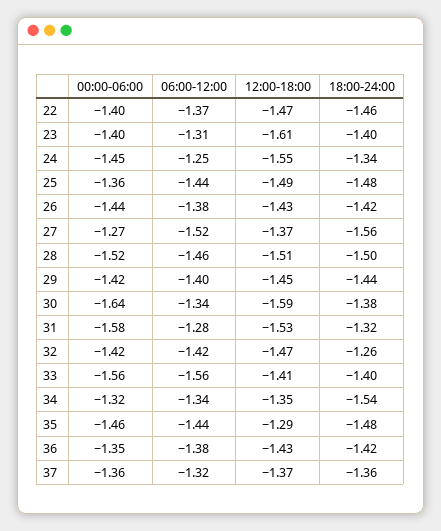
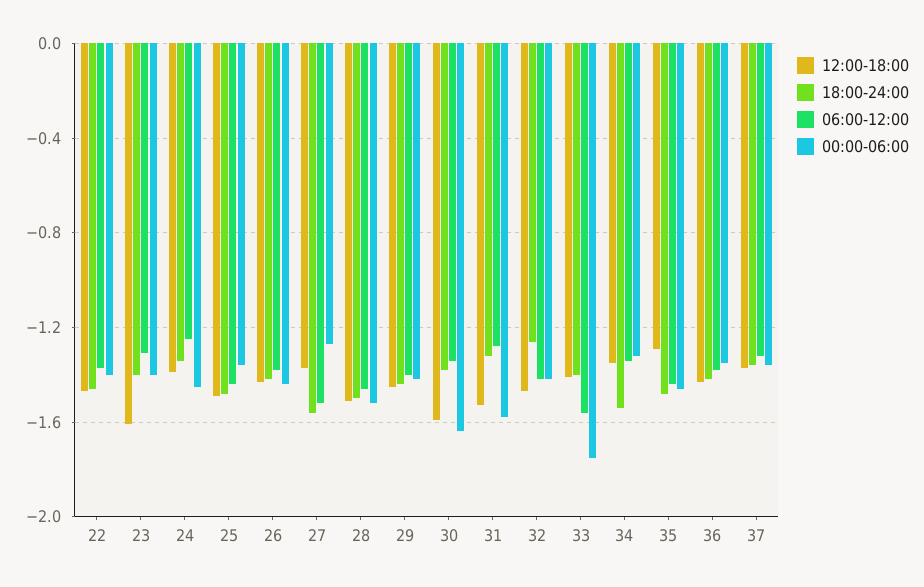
  {
    "00:00-06:00": {
      "22": -1.4,
      "23": -1.4,
      "24": -1.45,
      "25": -1.36,
      "26": -1.44,
      "27": -1.27,
      "28": -1.52,
      "29": -1.42,
      "30": -1.64,
      "31": -1.58,
      "32": -1.42,
-     "33": -1.56,
+     "33": -1.75,
      "34": -1.32,
      "35": -1.46,
      "36": -1.35,
      "37": -1.36
    },
    "06:00-12:00": {
      "22": -1.37,
      "23": -1.31,
      "24": -1.25,
      "25": -1.44,
      "26": -1.38,
      "27": -1.52,
      "28": -1.46,
      "29": -1.4,
      "30": -1.34,
      "31": -1.28,
      "32": -1.42,
      "33": -1.56,
      "34": -1.34,
      "35": -1.44,
      "36": -1.38,
      "37": -1.32
    },
    "12:00-18:00": {
      "22": -1.47,
      "23": -1.61,
-     "24": -1.55,
+     "24": -1.4,
      "25": -1.49,
      "26": -1.43,
      "27": -1.37,
      "28": -1.51,
      "29": -1.45,
      "30": -1.59,
      "31": -1.53,
      "32": -1.47,
      "33": -1.41,
      "34": -1.35,
      "35": -1.29,
      "36": -1.43,
      "37": -1.37
    },
    "18:00-24:00": {
      "22": -1.46,
      "23": -1.4,
      "24": -1.34,
      "25": -1.48,
      "26": -1.42,
      "27": -1.56,
      "28": -1.5,
      "29": -1.44,
      "30": -1.38,
      "31": -1.32,
      "32": -1.26,
      "33": -1.4,
      "34": -1.54,
      "35": -1.48,
      "36": -1.42,
      "37": -1.36
    }
  }

